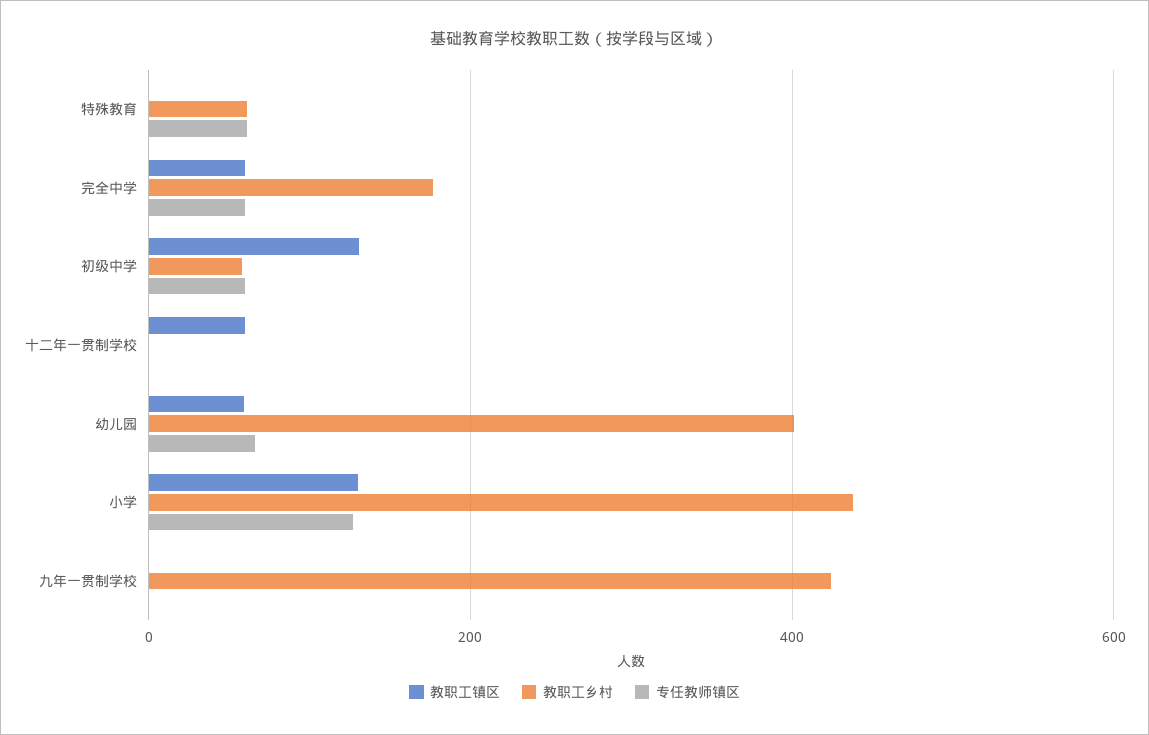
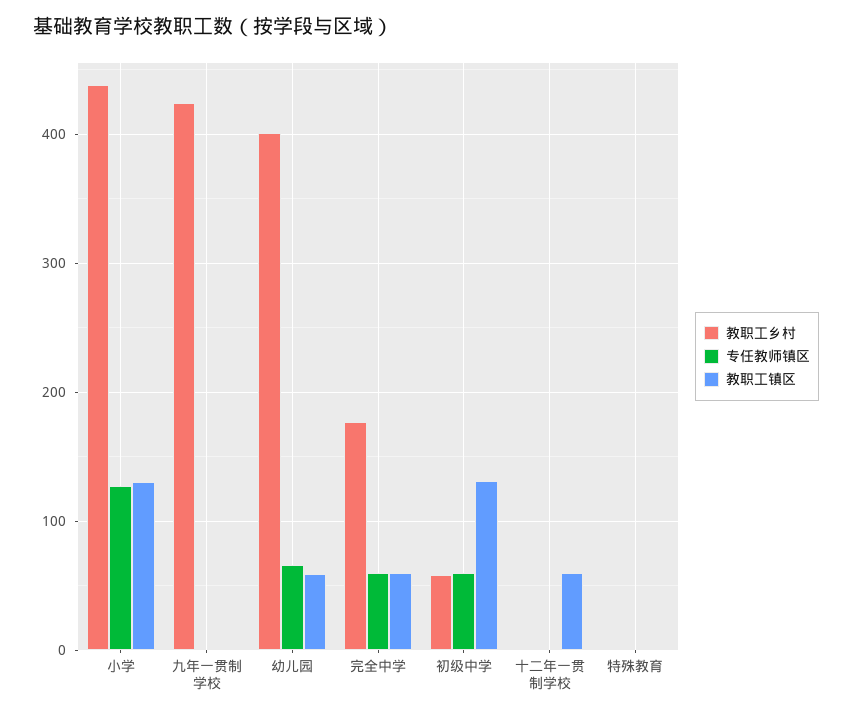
  {
    "教职工镇区": {
      "特殊教育": 0,
      "完全中学": 60,
      "初级中学": 130,
      "十二年一贯制学校": 60,
      "幼儿园": 60,
      "小学": 130,
      "九年一贯制学校": 0
    },
    "教职工乡村": {
-     "特殊教育": 60,
+     "特殊教育": 0,
      "完全中学": 180,
      "初级中学": 60,
      "十二年一贯制学校": 0,
      "幼儿园": 400,
      "小学": 440,
      "九年一贯制学校": 420
    },
    "专任教师镇区": {
-     "特殊教育": 60,
+     "特殊教育": 0,
      "完全中学": 60,
      "初级中学": 60,
      "十二年一贯制学校": 0,
      "幼儿园": 70,
      "小学": 130,
      "九年一贯制学校": 0
    }
  }

